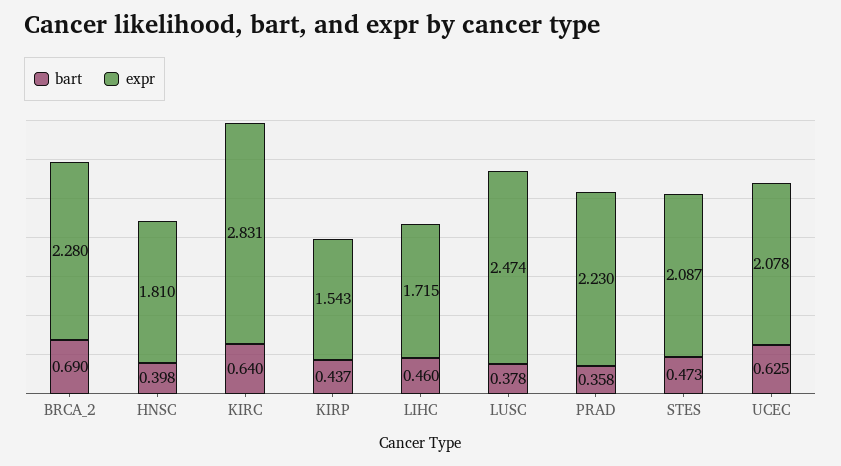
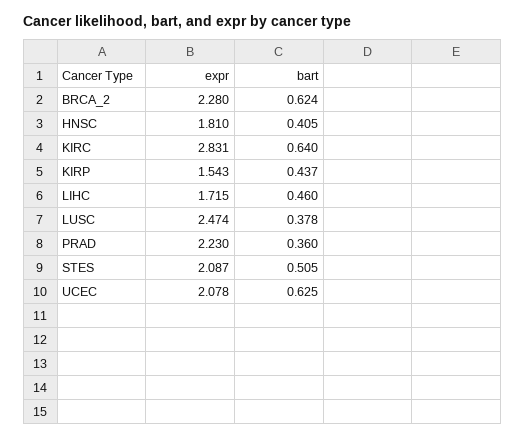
  {
    "bart": {
-     "BRCA_2": 0.69,
+     "BRCA_2": 0.624,
-     "HNSC": 0.398,
+     "HNSC": 0.405,
      "KIRC": 0.64,
      "KIRP": 0.437,
      "LIHC": 0.46,
      "LUSC": 0.378,
-     "PRAD": 0.358,
+     "PRAD": 0.36,
-     "STES": 0.473,
+     "STES": 0.505,
      "UCEC": 0.625
    },
    "expr": {
      "BRCA_2": 2.28,
      "HNSC": 1.81,
      "KIRC": 2.831,
      "KIRP": 1.543,
      "LIHC": 1.715,
      "LUSC": 2.474,
      "PRAD": 2.23,
      "STES": 2.087,
      "UCEC": 2.078
    }
  }

